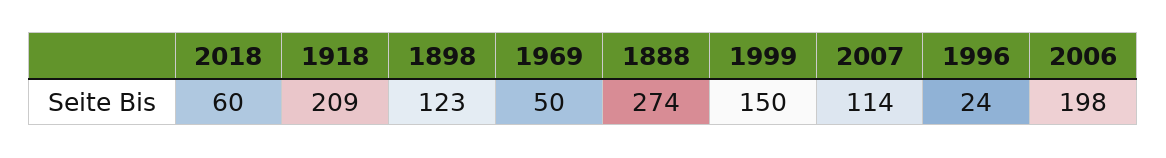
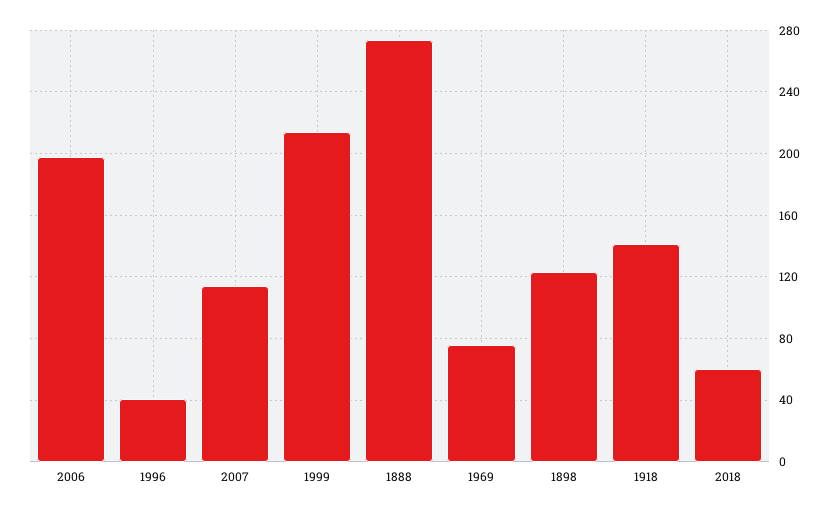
  {
    "2018": 60,
-   "1918": 209,
+   "1918": 140,
    "1898": 123,
-   "1969": 50,
+   "1969": 75,
    "1888": 274,
-   "1999": 150,
+   "1999": 215,
    "2007": 114,
-   "1996": 24,
+   "1996": 40,
    "2006": 198
  }

